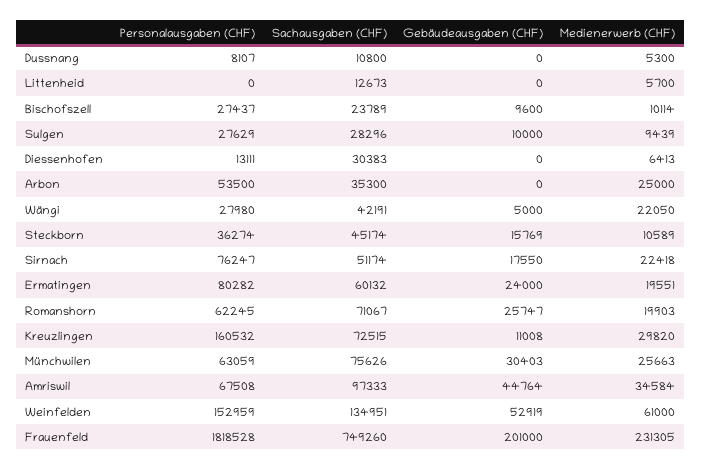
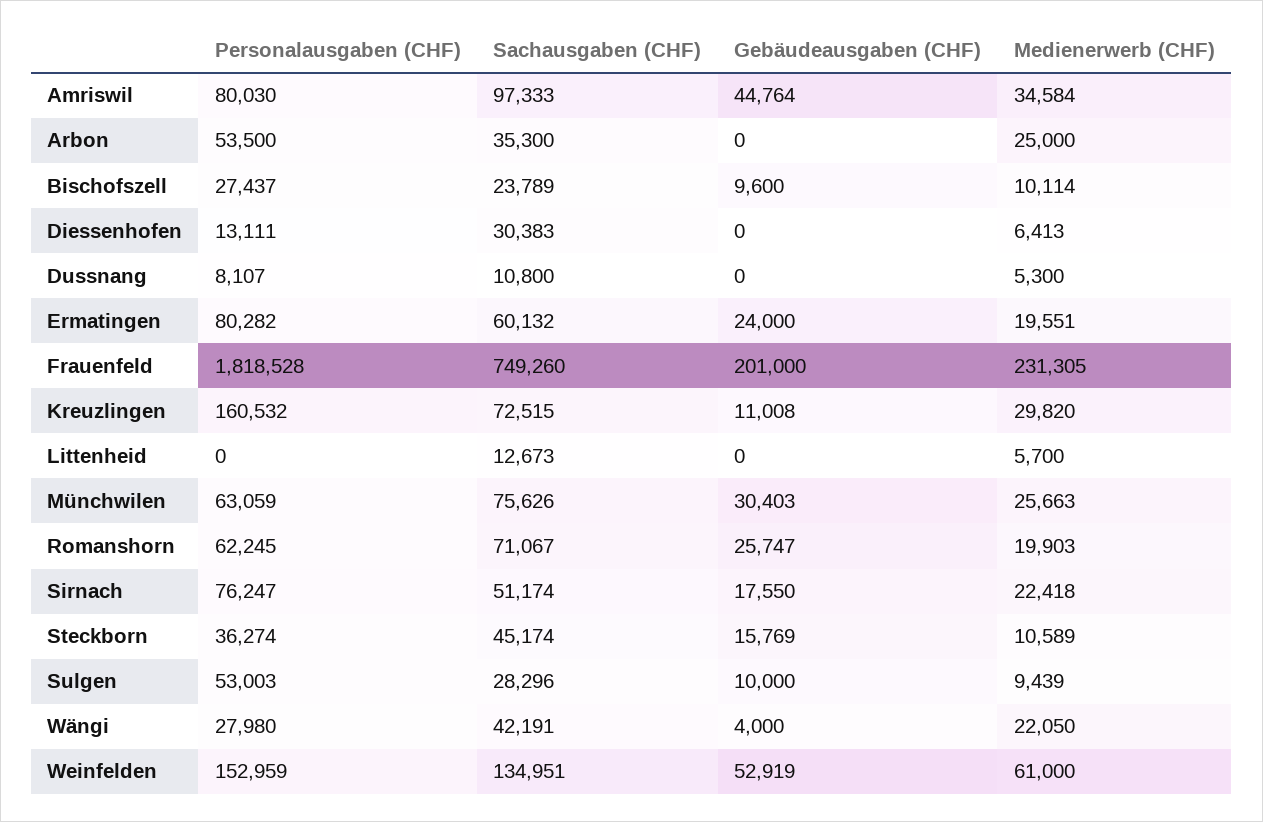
  {
    "Personalausgaben (CHF)": {
      "Dussnang": 8107,
      "Littenheid": 0,
      "Bischofszell": 27437,
-     "Sulgen": 27629,
+     "Sulgen": 53003,
      "Diessenhofen": 13111,
      "Arbon": 53500,
      "Wängi": 27980,
      "Steckborn": 36274,
      "Sirnach": 76247,
      "Ermatingen": 80282,
      "Romanshorn": 62245,
      "Kreuzlingen": 160532,
      "Münchwilen": 63059,
-     "Amriswil": 67508,
+     "Amriswil": 80030,
      "Weinfelden": 152959,
      "Frauenfeld": 1818528
    },
    "Sachausgaben (CHF)": {
      "Dussnang": 10800,
      "Littenheid": 12673,
      "Bischofszell": 23789,
      "Sulgen": 28296,
      "Diessenhofen": 30383,
      "Arbon": 35300,
      "Wängi": 42191,
      "Steckborn": 45174,
      "Sirnach": 51174,
      "Ermatingen": 60132,
      "Romanshorn": 71067,
      "Kreuzlingen": 72515,
      "Münchwilen": 75626,
      "Amriswil": 97333,
      "Weinfelden": 134951,
      "Frauenfeld": 749260
    },
    "Gebäudeausgaben (CHF)": {
      "Dussnang": 0,
      "Littenheid": 0,
      "Bischofszell": 9600,
      "Sulgen": 10000,
      "Diessenhofen": 0,
      "Arbon": 0,
-     "Wängi": 5000,
+     "Wängi": 4000,
      "Steckborn": 15769,
      "Sirnach": 17550,
      "Ermatingen": 24000,
      "Romanshorn": 25747,
      "Kreuzlingen": 11008,
      "Münchwilen": 30403,
      "Amriswil": 44764,
      "Weinfelden": 52919,
      "Frauenfeld": 201000
    },
    "Medienerwerb (CHF)": {
      "Dussnang": 5300,
      "Littenheid": 5700,
      "Bischofszell": 10114,
      "Sulgen": 9439,
      "Diessenhofen": 6413,
      "Arbon": 25000,
      "Wängi": 22050,
      "Steckborn": 10589,
      "Sirnach": 22418,
      "Ermatingen": 19551,
      "Romanshorn": 19903,
      "Kreuzlingen": 29820,
      "Münchwilen": 25663,
      "Amriswil": 34584,
      "Weinfelden": 61000,
      "Frauenfeld": 231305
    }
  }

